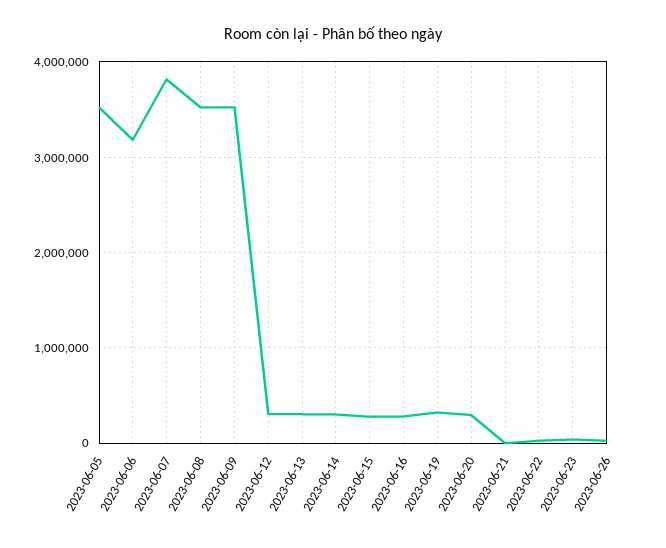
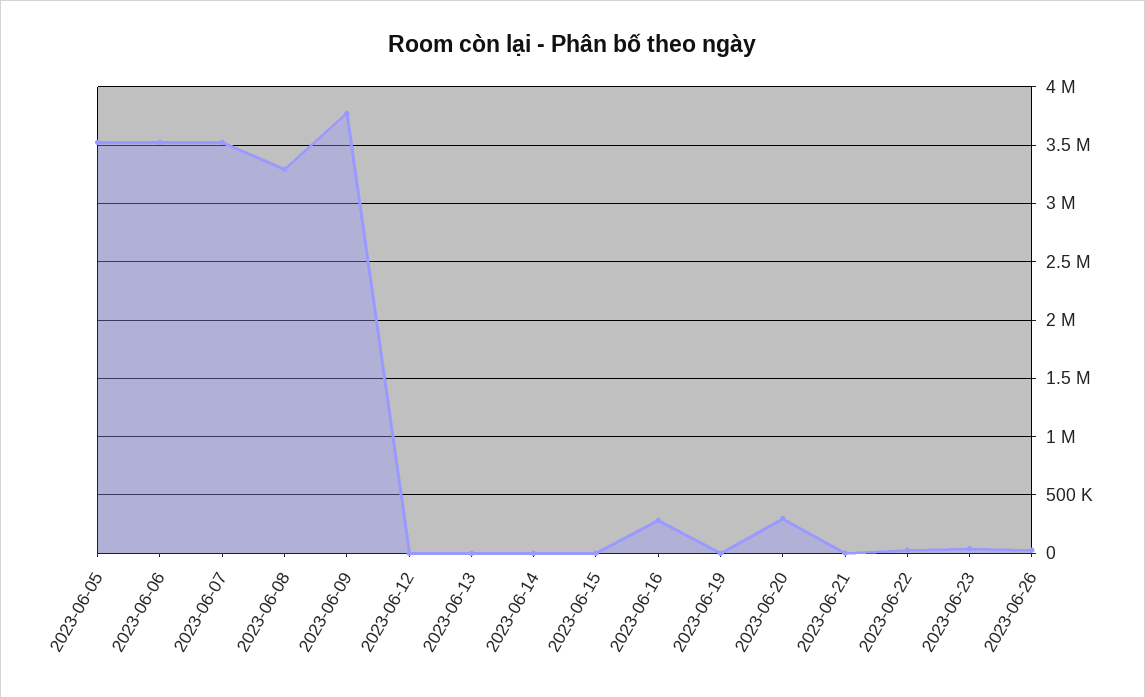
  {
    "2023-06-05": 3500000,
-   "2023-06-06": 3200000,
+   "2023-06-06": 3500000,
-   "2023-06-07": 3800000,
+   "2023-06-07": 3500000,
-   "2023-06-08": 3500000,
+   "2023-06-08": 3300000,
-   "2023-06-09": 3500000,
+   "2023-06-09": 3800000,
-   "2023-06-12": 300000,
+   "2023-06-12": 0,
-   "2023-06-13": 300000,
+   "2023-06-13": 0,
-   "2023-06-14": 300000,
+   "2023-06-14": 0,
-   "2023-06-15": 300000,
+   "2023-06-15": 0,
    "2023-06-16": 300000,
-   "2023-06-19": 300000,
+   "2023-06-19": 0,
    "2023-06-20": 300000,
    "2023-06-21": 0,
    "2023-06-22": 0,
    "2023-06-23": 0,
    "2023-06-26": 0
  }

